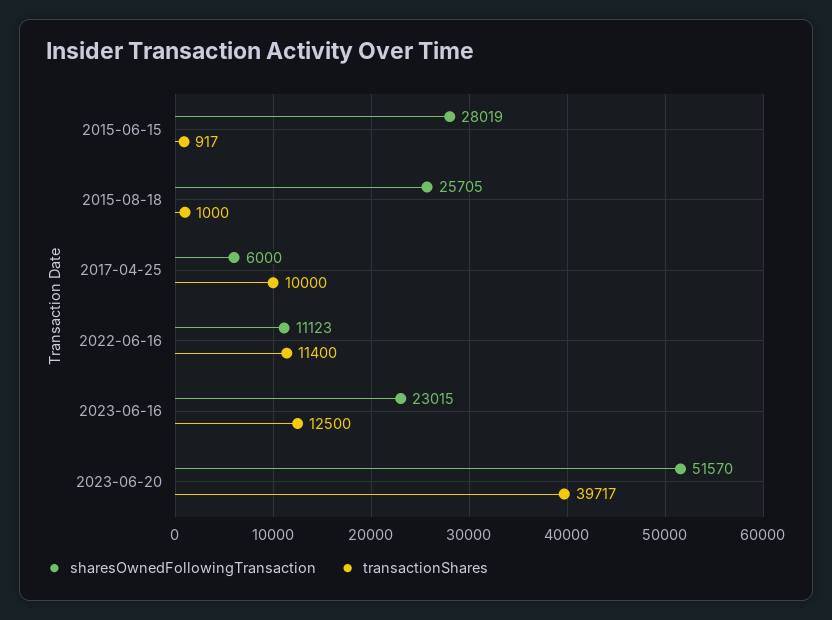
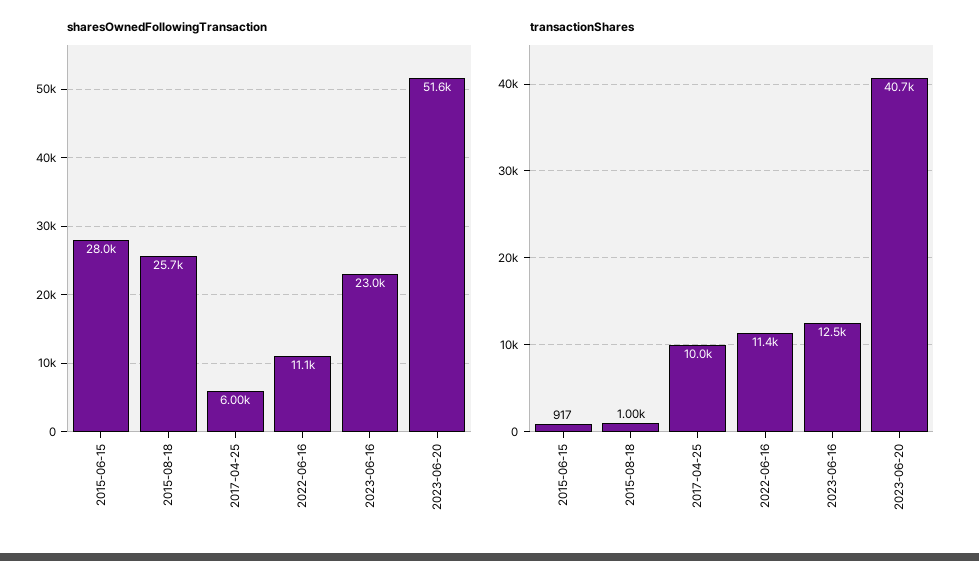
  {
    "sharesOwnedFollowingTransaction": {
      "2015-06-15": 28019,
      "2015-08-18": 25705,
      "2017-04-25": 6000,
      "2022-06-16": 11123,
      "2023-06-16": 23015,
      "2023-06-20": 51570
    },
    "transactionShares": {
      "2015-06-15": 917,
      "2015-08-18": 1000,
      "2017-04-25": 10000,
      "2022-06-16": 11400,
      "2023-06-16": 12500,
-     "2023-06-20": 39717
+     "2023-06-20": 40700
    }
  }

